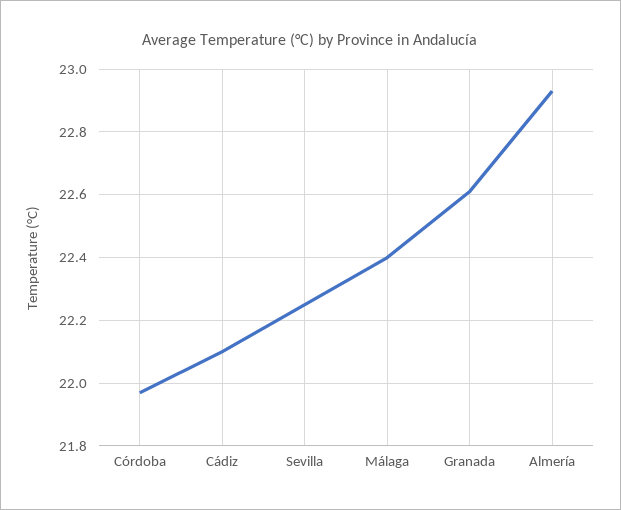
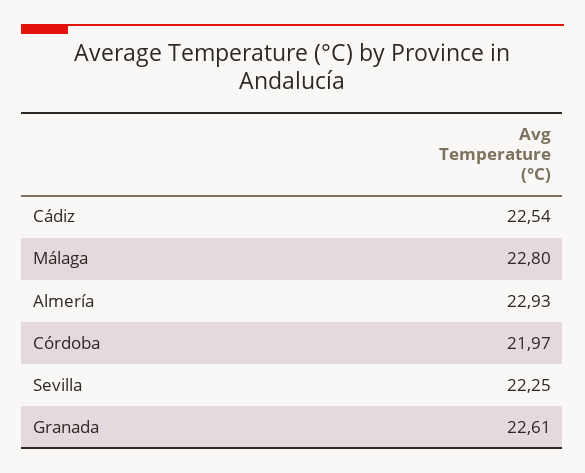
  {
    "Córdoba": 21.97,
-   "Cádiz": 22.1,
+   "Cádiz": 22.54,
    "Sevilla": 22.25,
-   "Málaga": 22.4,
+   "Málaga": 22.8,
    "Granada": 22.61,
    "Almería": 22.93
  }

